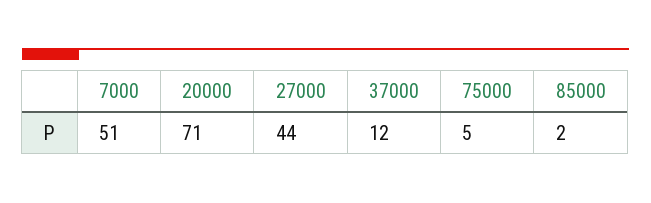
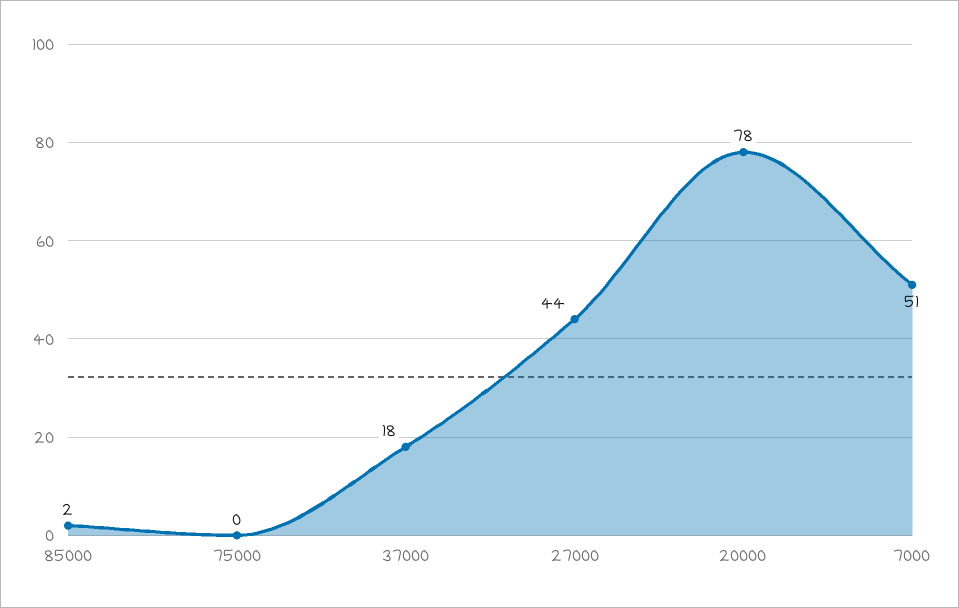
  {
    "7000": 51,
-   "20000": 71,
+   "20000": 78,
    "27000": 44,
-   "37000": 12,
+   "37000": 18,
-   "75000": 5,
+   "75000": 0,
    "85000": 2
  }

